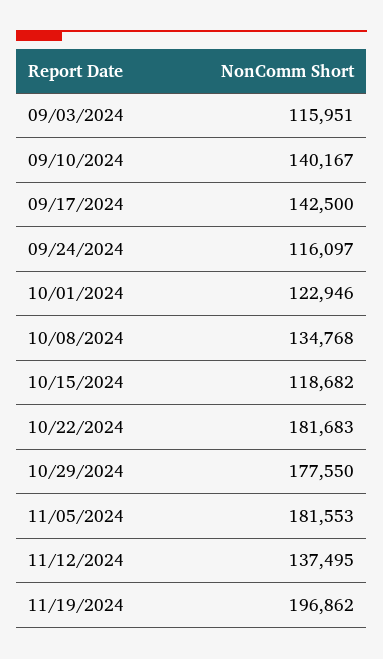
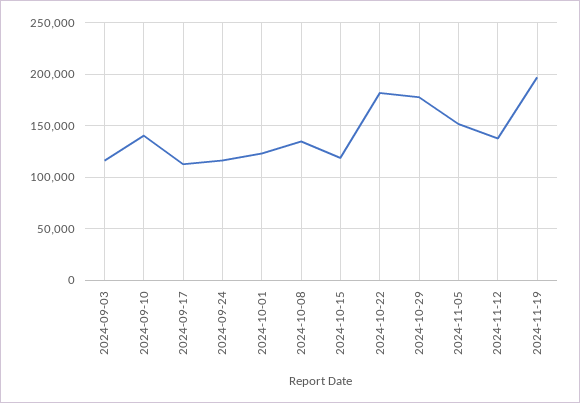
  {
    "09/03/2024": 115951,
    "09/10/2024": 140167,
-   "09/17/2024": 142500,
+   "09/17/2024": 110000,
    "09/24/2024": 116097,
    "10/01/2024": 122946,
    "10/08/2024": 134768,
    "10/15/2024": 118682,
    "10/22/2024": 181683,
    "10/29/2024": 177550,
-   "11/05/2024": 181553,
+   "11/05/2024": 150000,
    "11/12/2024": 137495,
    "11/19/2024": 196862
  }

